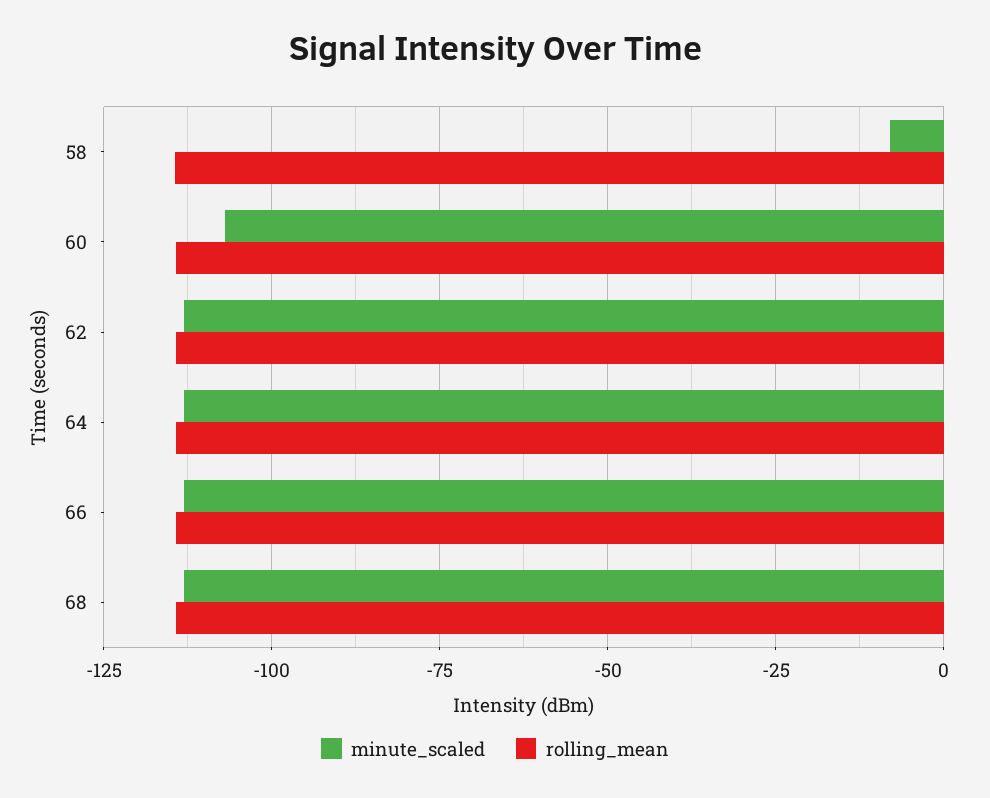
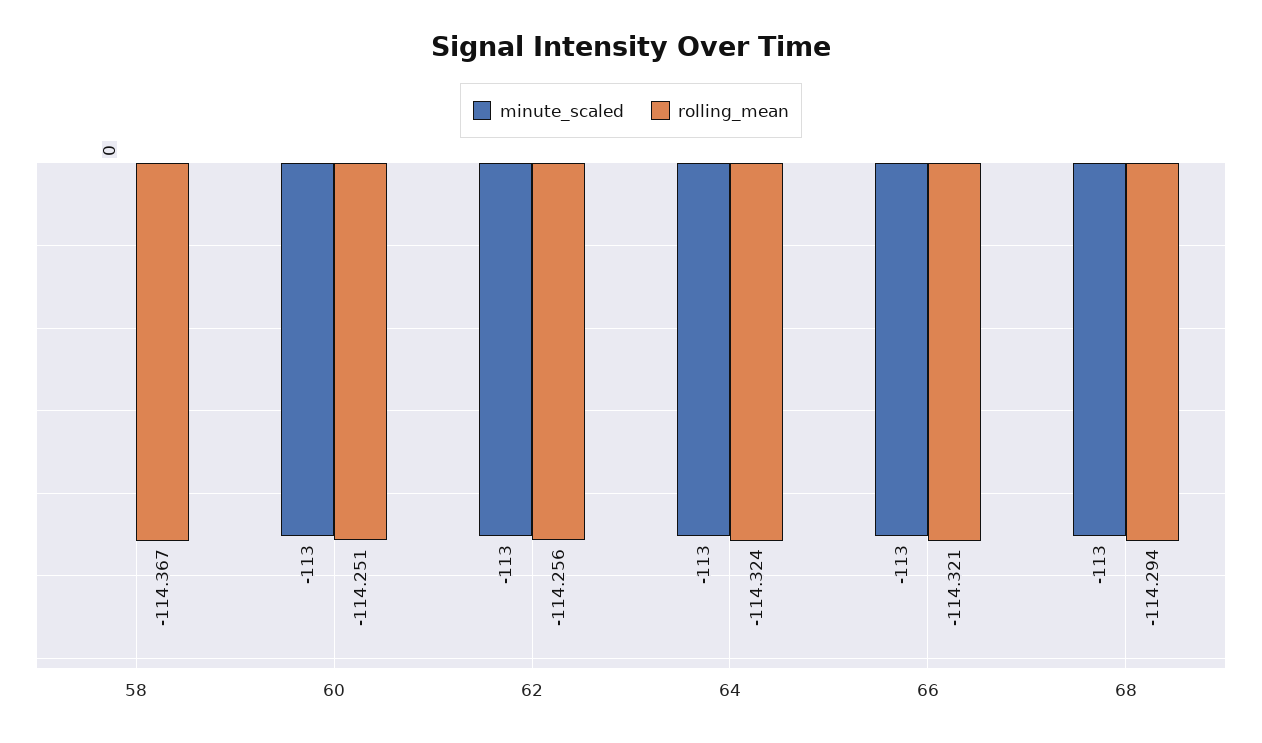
  {
    "minute_scaled": {
-     "58": -7.5,
+     "58": 0,
-     "60": -107.5,
+     "60": -113,
      "62": -113,
      "64": -113,
      "66": -113,
      "68": -113
    },
    "rolling_mean": {
      "58": -114.367,
      "60": -114.251,
      "62": -114.256,
      "64": -114.324,
      "66": -114.321,
      "68": -114.294
    }
  }

